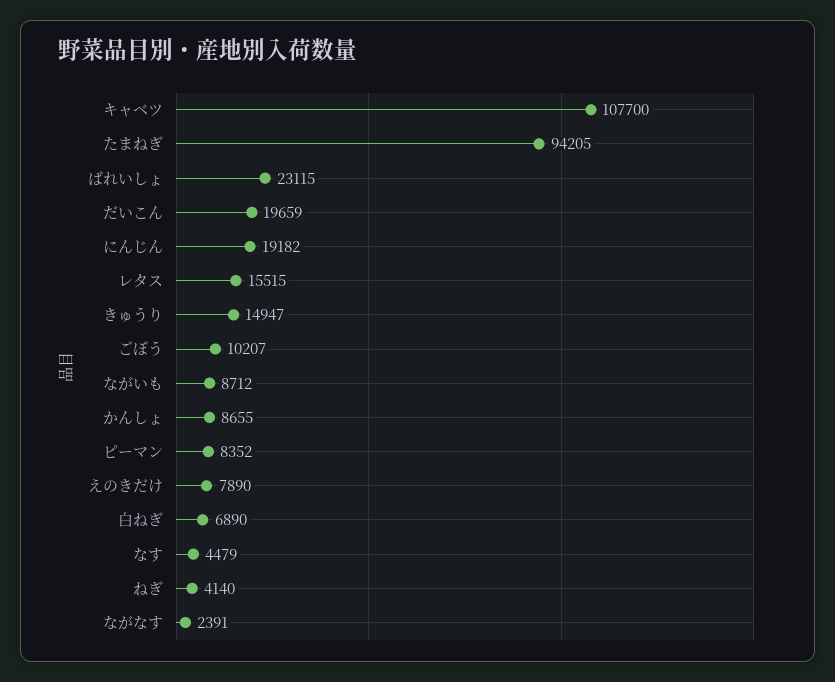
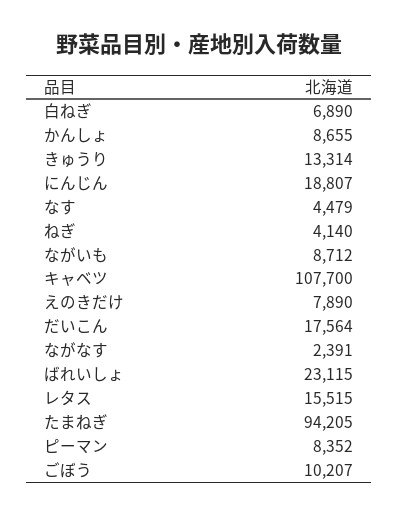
  {
    "キャベツ": 107700,
    "たまねぎ": 94205,
    "ばれいしょ": 23115,
-   "だいこん": 19659,
+   "だいこん": 17564,
-   "にんじん": 19182,
+   "にんじん": 18807,
    "レタス": 15515,
-   "きゅうり": 14947,
+   "きゅうり": 13314,
    "ごぼう": 10207,
    "ながいも": 8712,
    "かんしょ": 8655,
    "ピーマン": 8352,
    "えのきだけ": 7890,
    "白ねぎ": 6890,
    "なす": 4479,
    "ねぎ": 4140,
    "ながなす": 2391
  }

